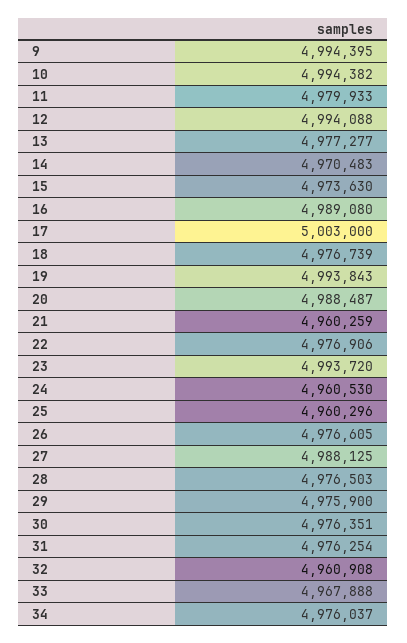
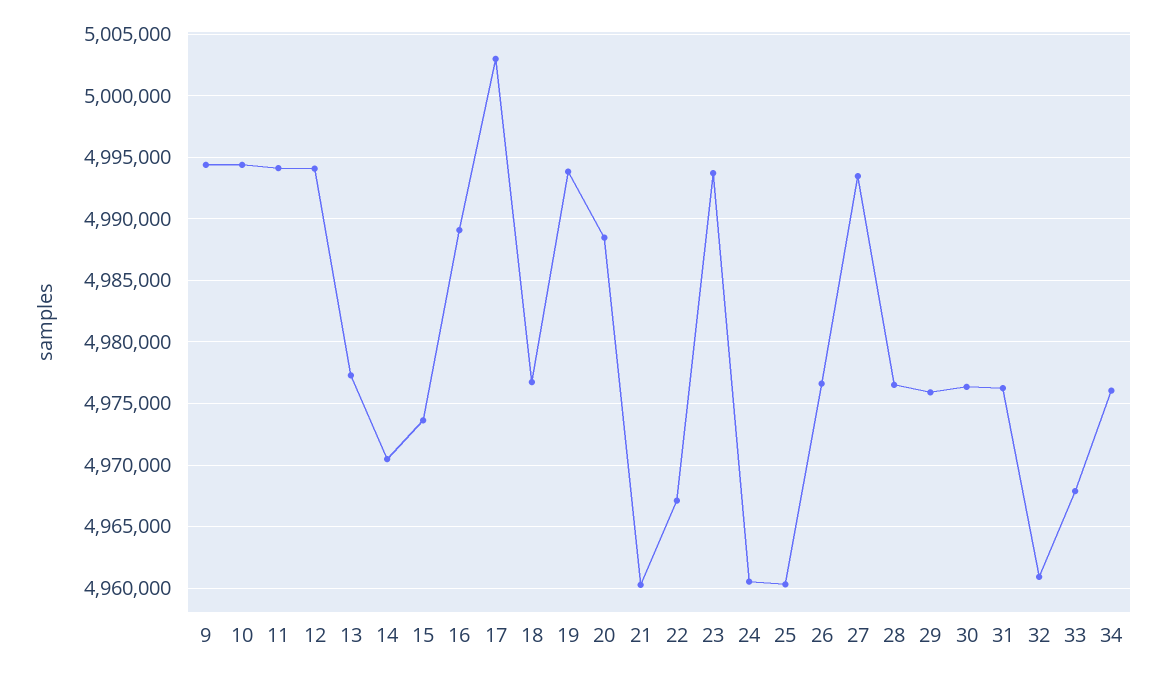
  {
    "9": 4994395,
    "10": 4994382,
-   "11": 4979933,
+   "11": 4994000,
    "12": 4994088,
    "13": 4977277,
    "14": 4970483,
    "15": 4973630,
    "16": 4989080,
    "17": 5003000,
    "18": 4976739,
    "19": 4993843,
    "20": 4988487,
    "21": 4960259,
-   "22": 4976906,
+   "22": 4967000,
    "23": 4993720,
    "24": 4960530,
    "25": 4960296,
    "26": 4976605,
-   "27": 4988125,
+   "27": 4993500,
    "28": 4976503,
    "29": 4975900,
    "30": 4976351,
    "31": 4976254,
    "32": 4960908,
    "33": 4967888,
    "34": 4976037
  }

